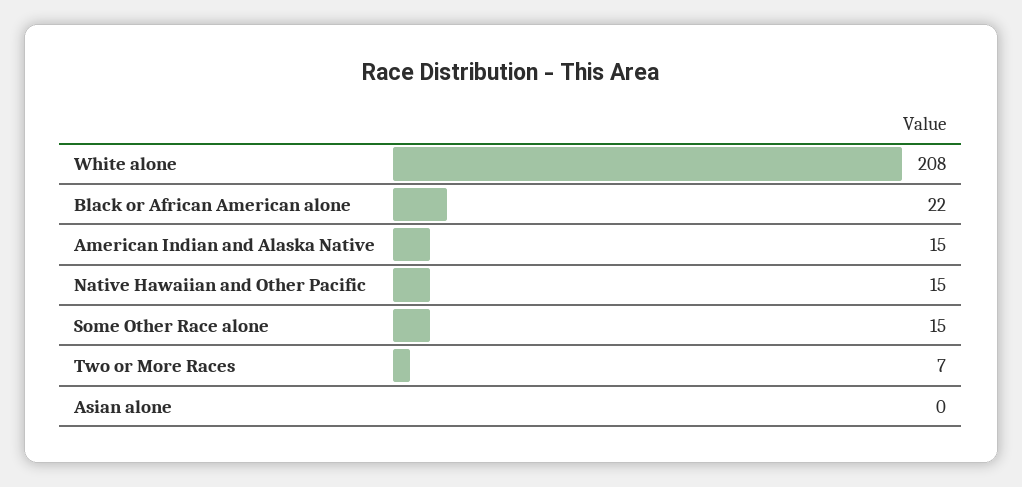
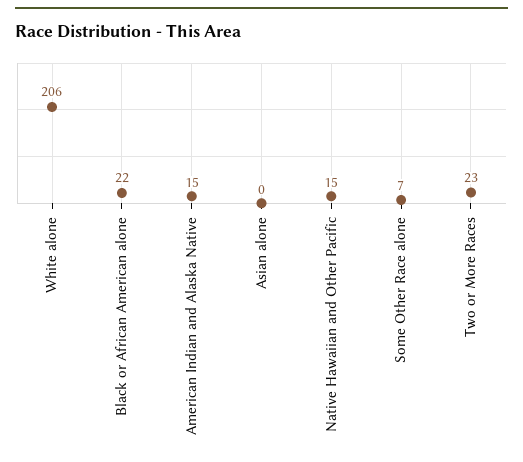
  {
-   "White alone": 208,
+   "White alone": 206,
    "Black or African American alone": 22,
    "American Indian and Alaska Native": 15,
    "Native Hawaiian and Other Pacific": 15,
-   "Some Other Race alone": 15,
+   "Some Other Race alone": 7,
-   "Two or More Races": 7,
+   "Two or More Races": 23,
    "Asian alone": 0
  }

